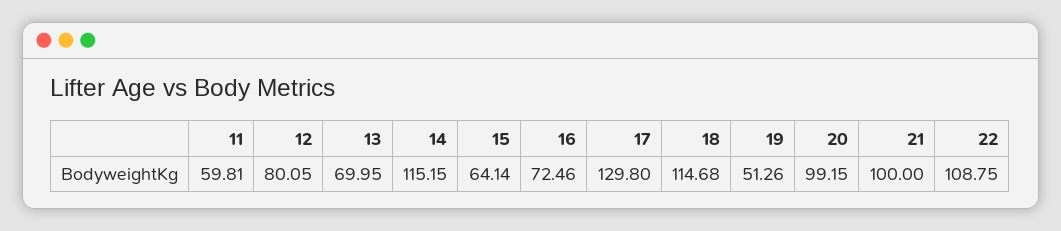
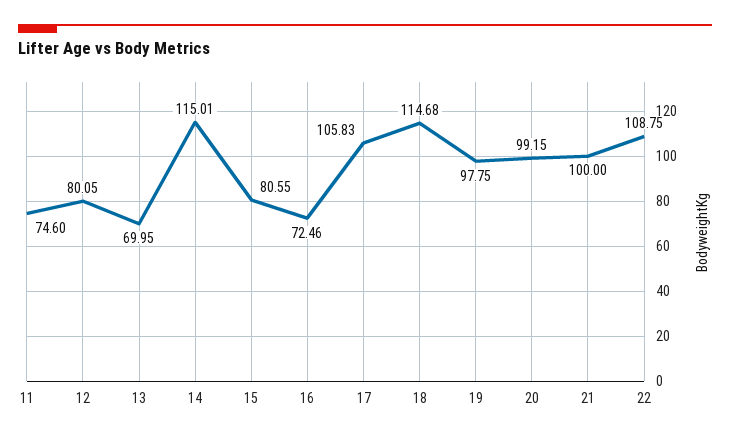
  {
-   "11": 59.81,
+   "11": 74.6,
    "12": 80.05,
    "13": 69.95,
-   "14": 115.15,
+   "14": 115.01,
-   "15": 64.14,
+   "15": 80.55,
    "16": 72.46,
-   "17": 129.8,
+   "17": 105.83,
    "18": 114.68,
-   "19": 51.26,
+   "19": 97.75,
    "20": 99.15,
    "21": 100,
    "22": 108.75
  }

